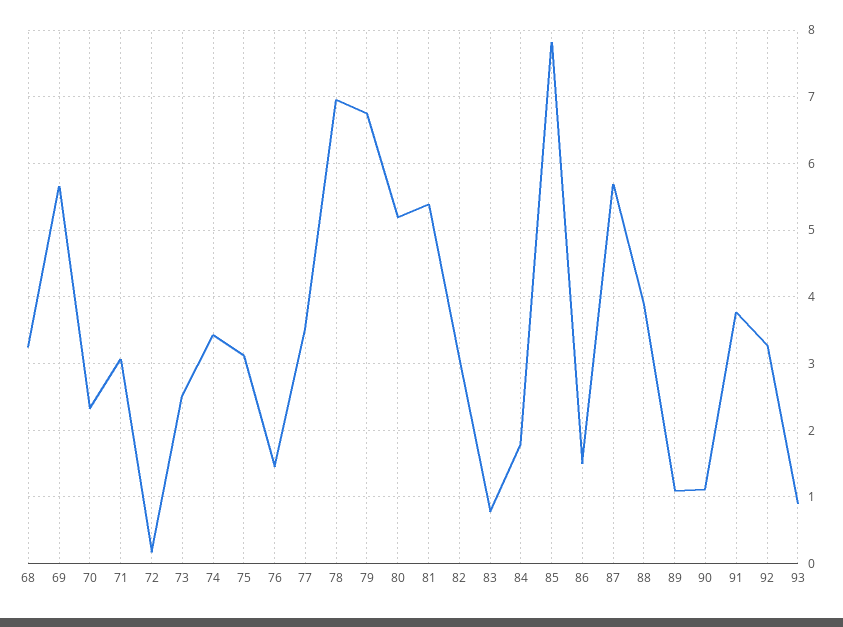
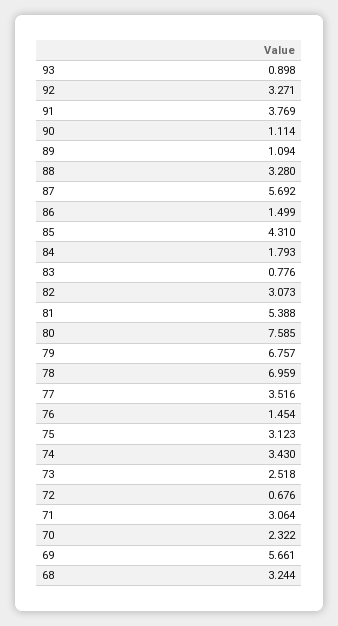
  {
    "68": 3.244,
    "69": 5.661,
    "70": 2.322,
    "71": 3.064,
-   "72": 0.2,
+   "72": 0.676,
    "73": 2.518,
    "74": 3.43,
    "75": 3.123,
    "76": 1.454,
    "77": 3.516,
    "78": 6.959,
    "79": 6.757,
-   "80": 5.2,
+   "80": 7.585,
    "81": 5.388,
    "82": 3.073,
    "83": 0.776,
    "84": 1.793,
-   "85": 7.8,
+   "85": 4.31,
    "86": 1.499,
    "87": 5.692,
-   "88": 3.9,
+   "88": 3.28,
    "89": 1.094,
    "90": 1.114,
    "91": 3.769,
    "92": 3.271,
    "93": 0.898
  }

